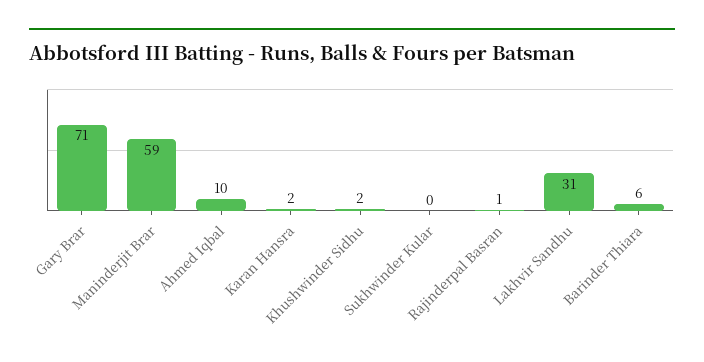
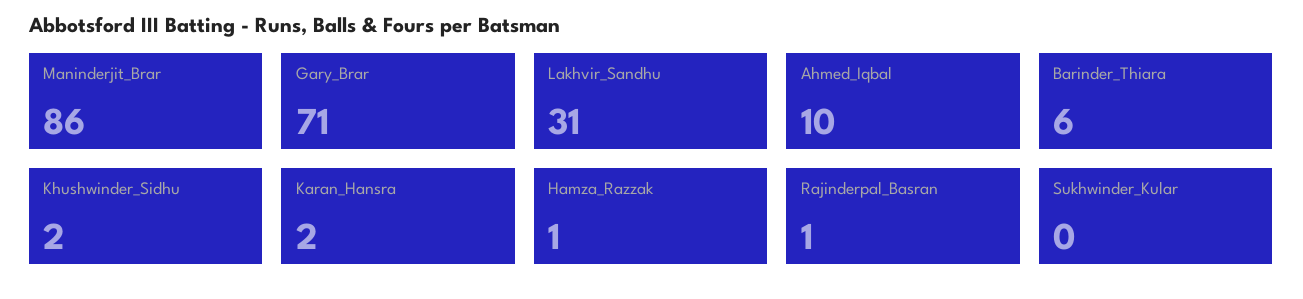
  {
    "Gary Brar": 71,
-   "Maninderjit Brar": 59,
+   "Maninderjit Brar": 86,
    "Ahmed Iqbal": 10,
    "Karan Hansra": 2,
    "Khushwinder Sidhu": 2,
    "Sukhwinder Kular": 0,
    "Rajinderpal Basran": 1,
    "Lakhvir Sandhu": 31,
-   "Barinder Thiara": 6
+   "Barinder Thiara": 6,
+   "Hamza_Razzak": 1
  }

